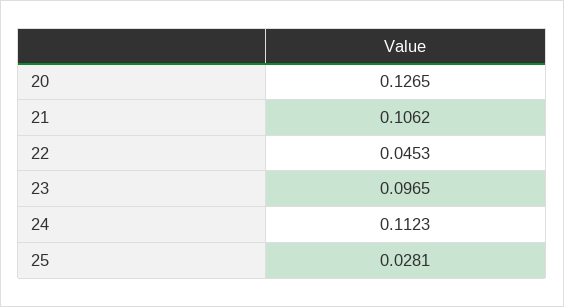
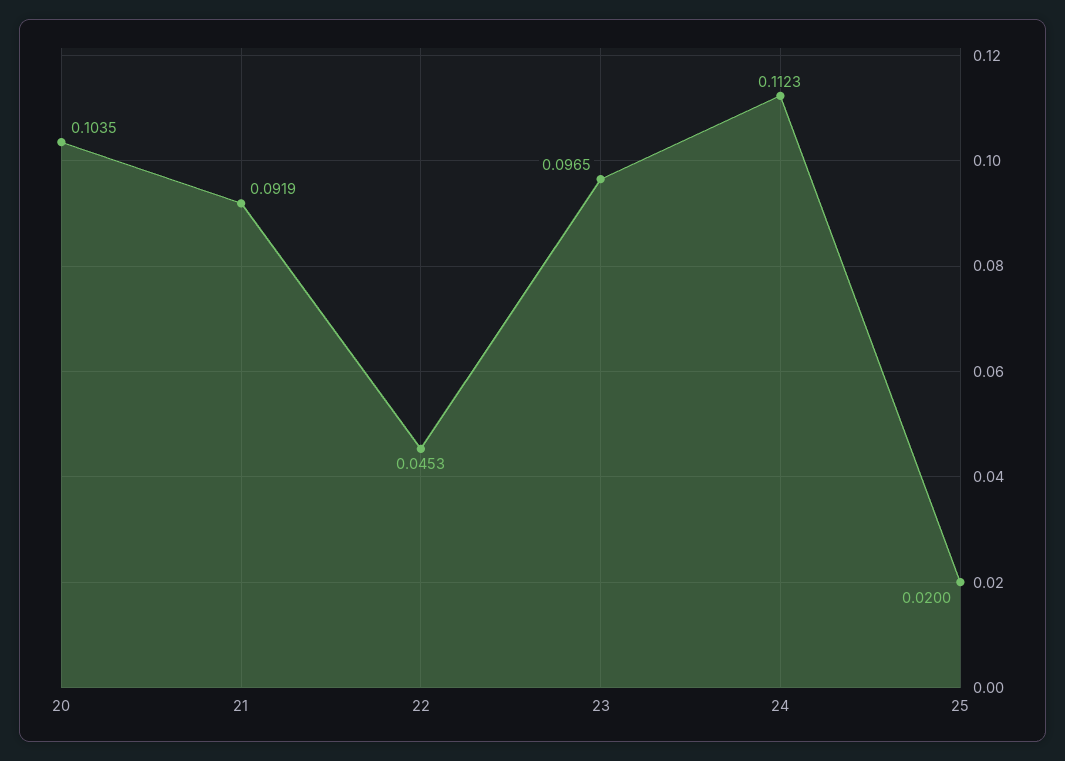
  {
-   "20": 0.1265,
+   "20": 0.1035,
-   "21": 0.1062,
+   "21": 0.0919,
    "22": 0.0453,
    "23": 0.0965,
    "24": 0.1123,
-   "25": 0.0281
+   "25": 0.02
  }

